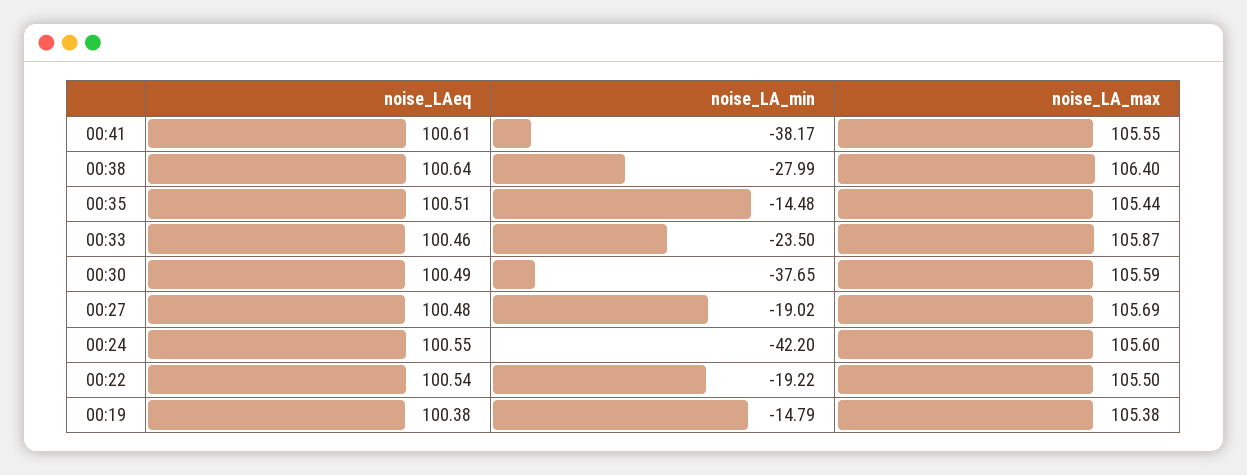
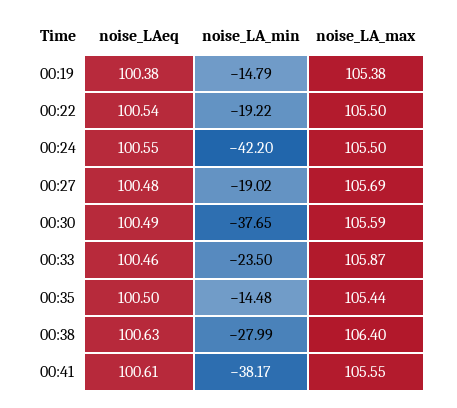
  {
    "noise_LAeq": {
      "00:41": 100.61,
-     "00:38": 100.64,
+     "00:38": 100.63,
-     "00:35": 100.51,
+     "00:35": 100.5,
      "00:33": 100.46,
      "00:30": 100.49,
      "00:27": 100.48,
      "00:24": 100.55,
      "00:22": 100.54,
      "00:19": 100.38
    },
    "noise_LA_min": {
      "00:41": -38.17,
      "00:38": -27.99,
      "00:35": -14.48,
      "00:33": -23.5,
      "00:30": -37.65,
      "00:27": -19.02,
      "00:24": -42.2,
      "00:22": -19.22,
      "00:19": -14.79
    },
    "noise_LA_max": {
      "00:41": 105.55,
      "00:38": 106.4,
      "00:35": 105.44,
      "00:33": 105.87,
      "00:30": 105.59,
      "00:27": 105.69,
-     "00:24": 105.6,
+     "00:24": 105.5,
      "00:22": 105.5,
      "00:19": 105.38
    }
  }

